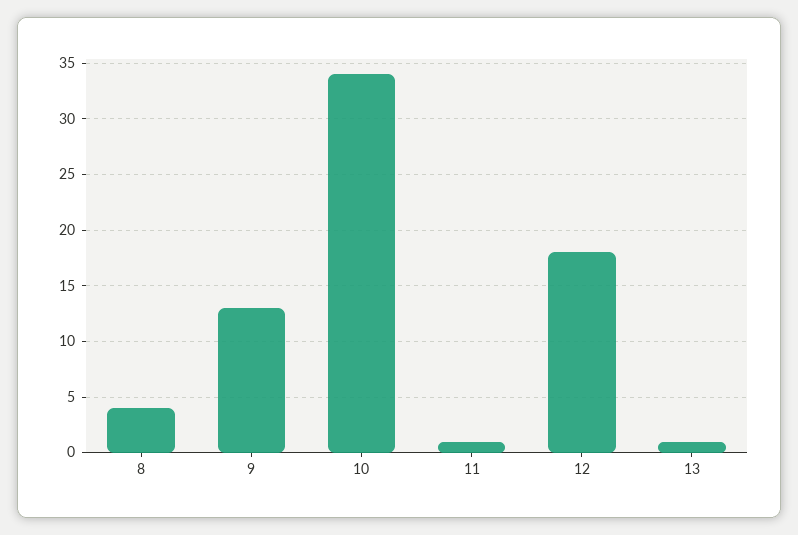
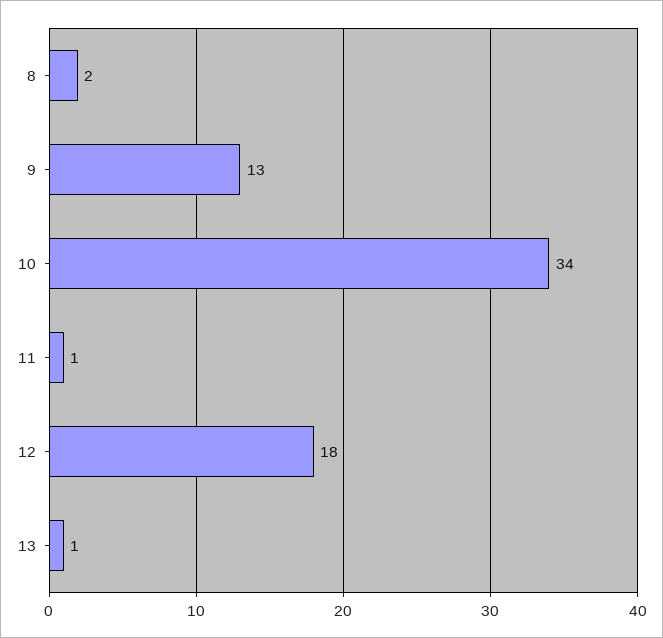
  {
-   "8": 4,
+   "8": 2,
    "9": 13,
    "10": 34,
    "11": 1,
    "12": 18,
    "13": 1
  }

